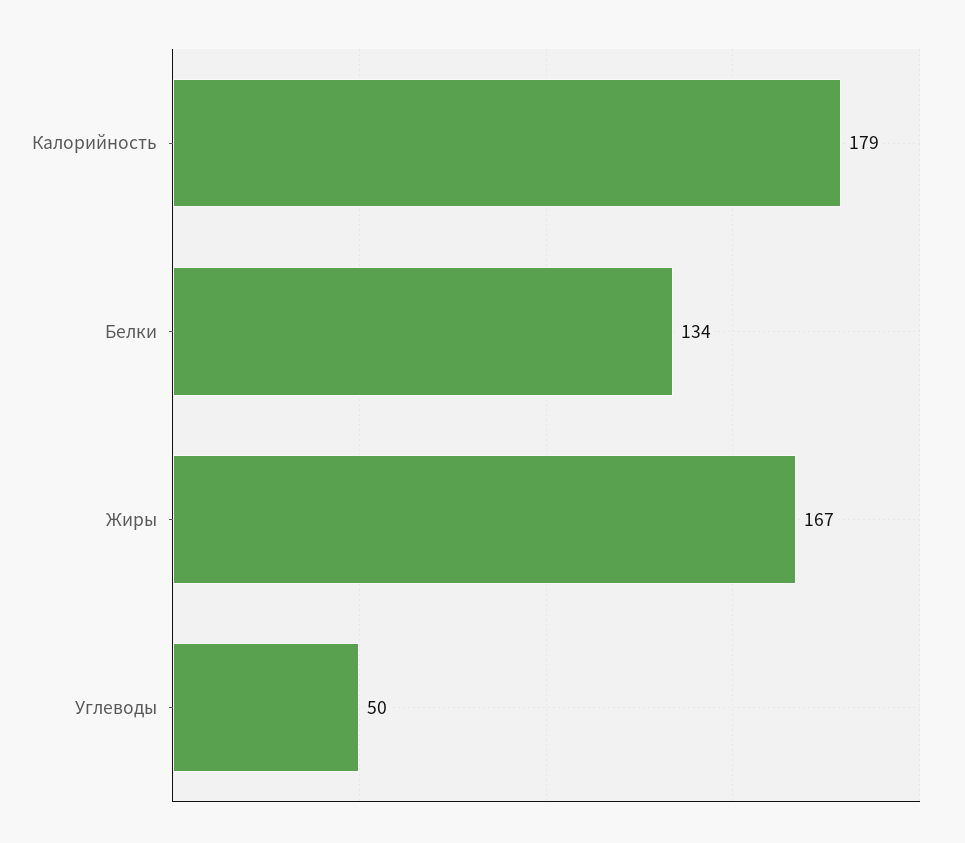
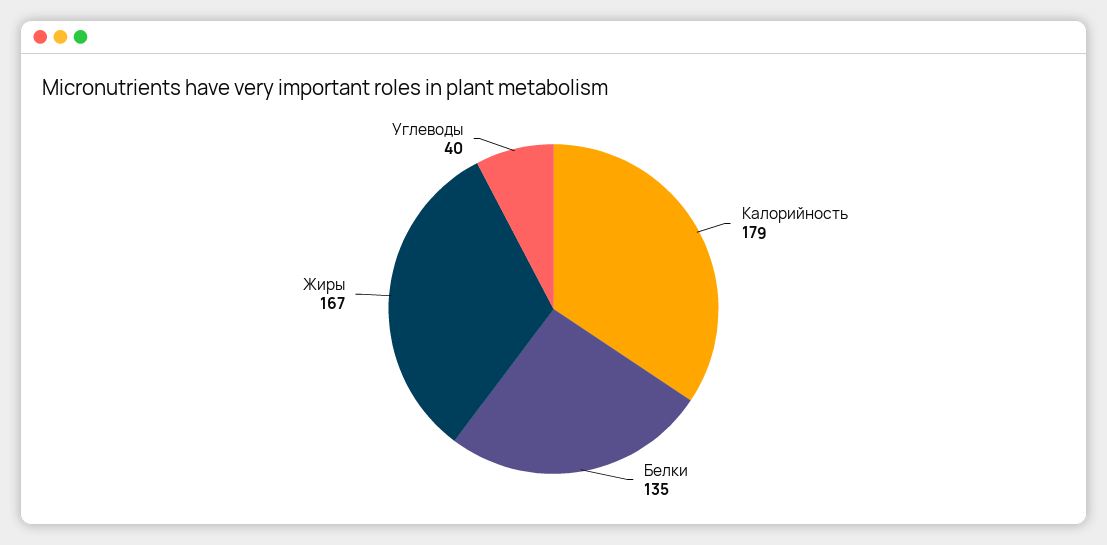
  {
    "Калорийность": 179,
-   "Белки": 134,
+   "Белки": 135,
    "Жиры": 167,
-   "Углеводы": 50
+   "Углеводы": 40
  }

